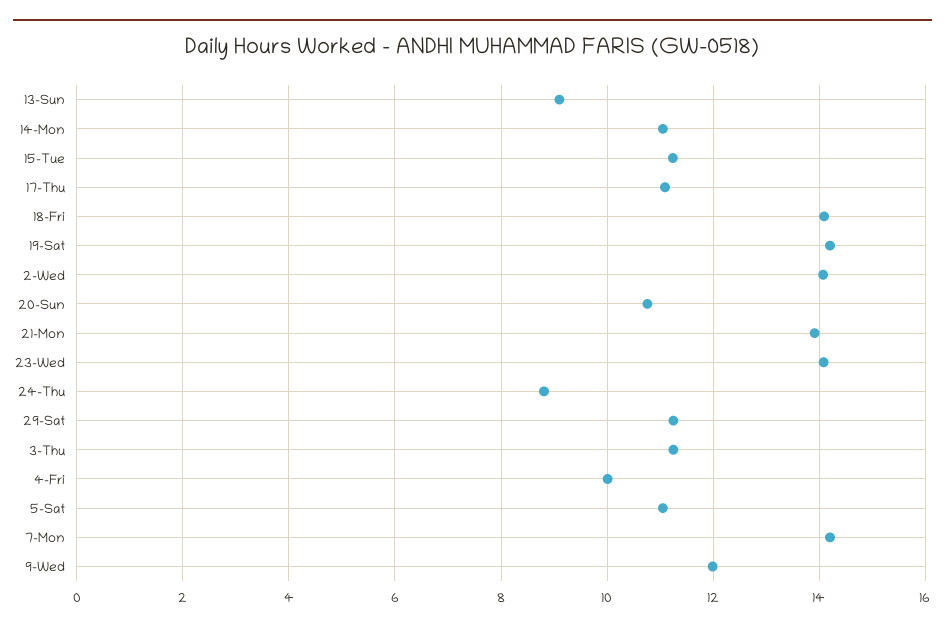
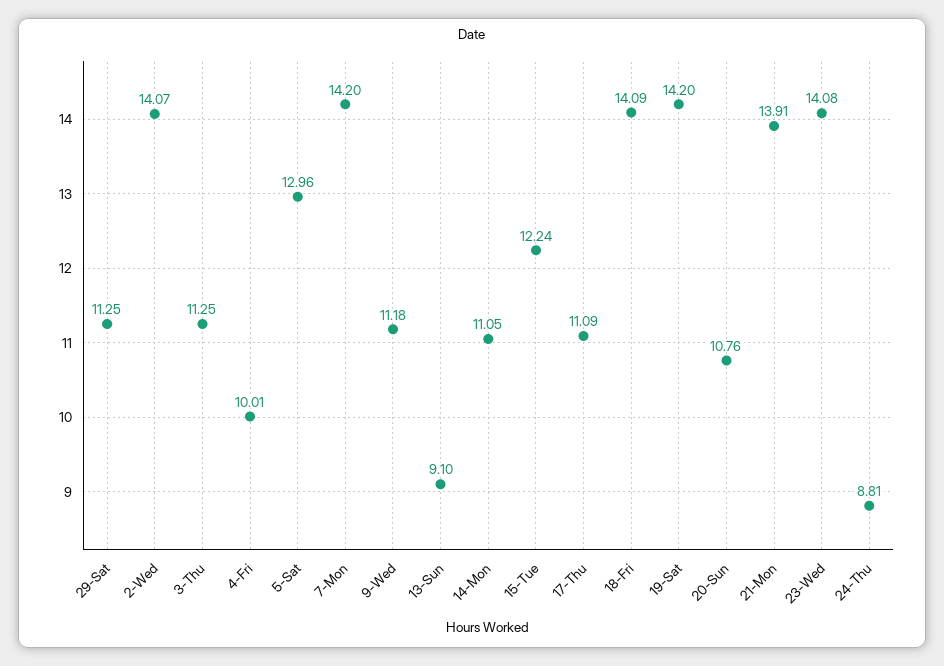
  {
    "13-Sun": 9.1,
    "14-Mon": 11.05,
-   "15-Tue": 11.2,
+   "15-Tue": 12.24,
    "17-Thu": 11.09,
    "18-Fri": 14.09,
    "19-Sat": 14.2,
    "2-Wed": 14.07,
    "20-Sun": 10.76,
    "21-Mon": 13.91,
    "23-Wed": 14.08,
    "24-Thu": 8.81,
    "29-Sat": 11.25,
    "3-Thu": 11.25,
    "4-Fri": 10.01,
-   "5-Sat": 11,
+   "5-Sat": 12.96,
    "7-Mon": 14.2,
-   "9-Wed": 12
+   "9-Wed": 11.18
  }

